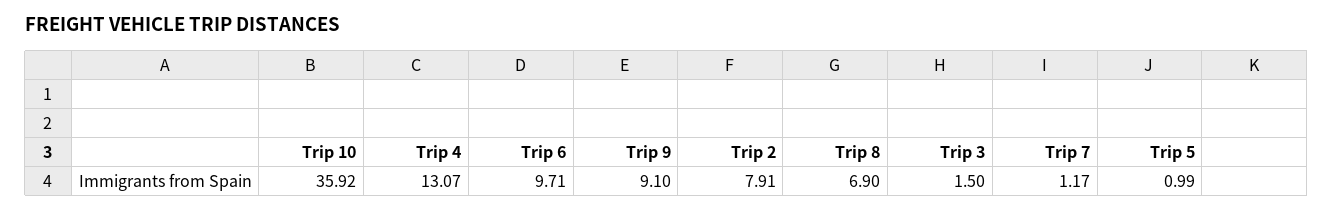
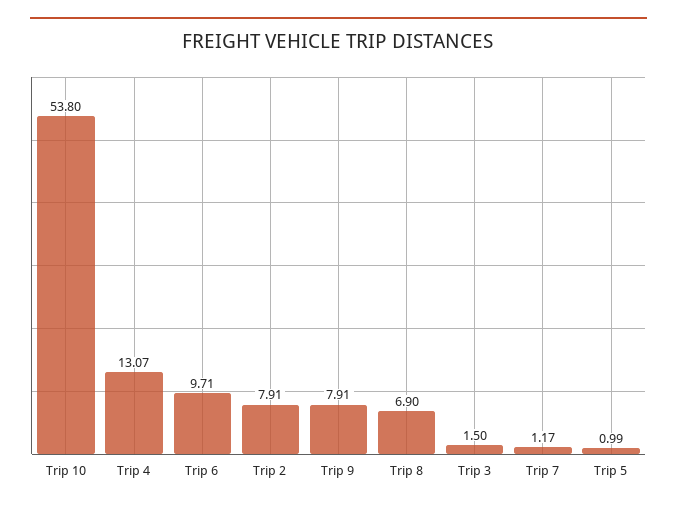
  {
-   "Trip 10": 35.92,
+   "Trip 10": 53.8,
    "Trip 4": 13.07,
    "Trip 6": 9.71,
-   "Trip 9": 9.1,
+   "Trip 9": 7.91,
    "Trip 2": 7.91,
    "Trip 8": 6.9,
    "Trip 3": 1.5,
    "Trip 7": 1.17,
    "Trip 5": 0.99
  }

